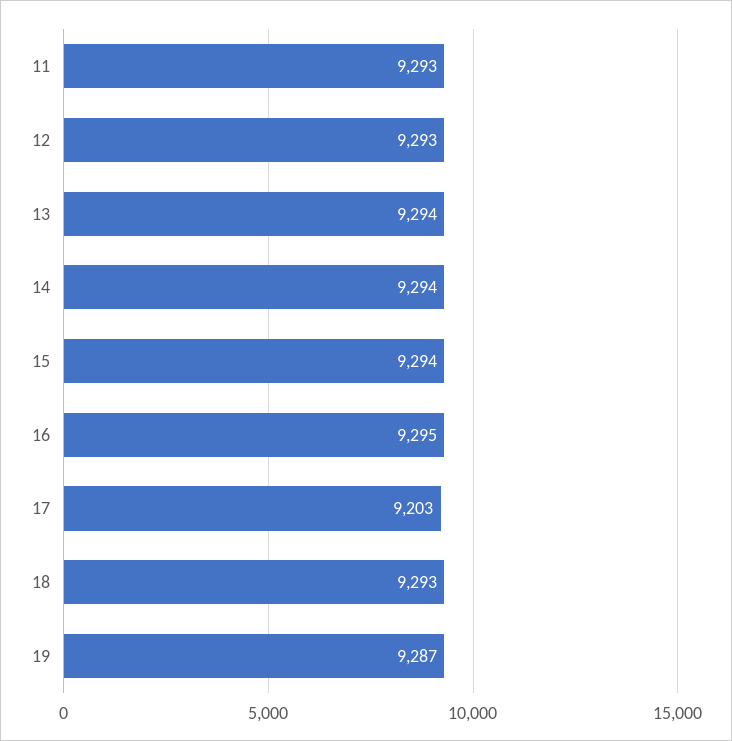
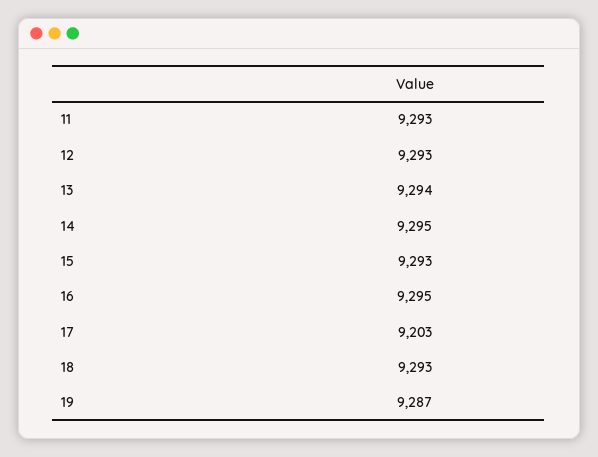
  {
    "11": 9293,
    "12": 9293,
    "13": 9294,
-   "14": 9294,
+   "14": 9295,
-   "15": 9294,
+   "15": 9293,
    "16": 9295,
    "17": 9203,
    "18": 9293,
    "19": 9287
  }

